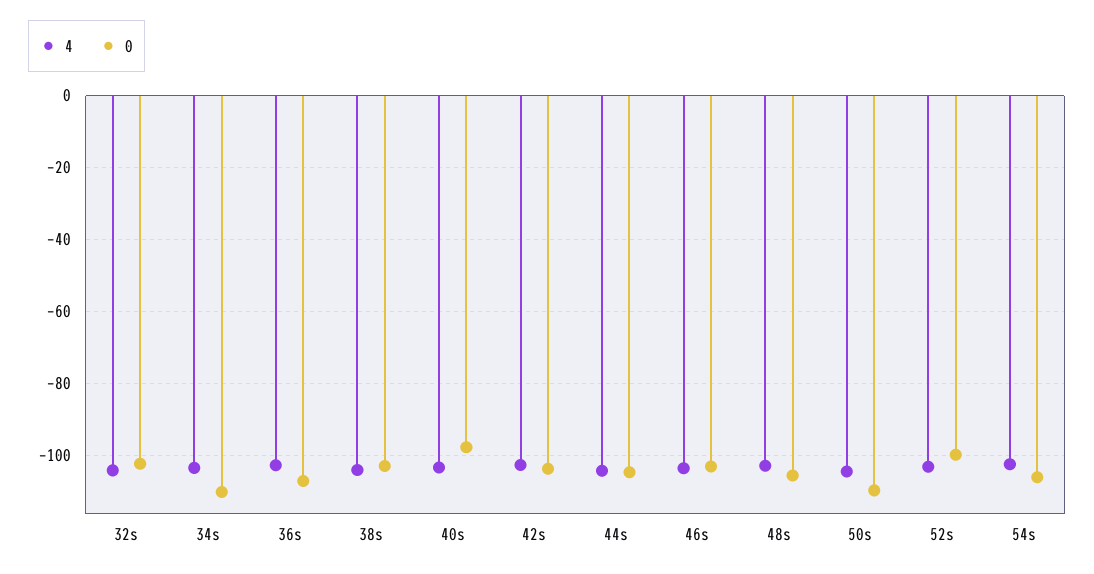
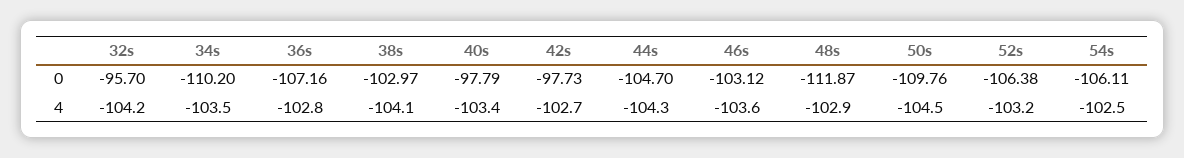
  {
    "4": {
      "32s": -104.2,
      "34s": -103.5,
      "36s": -102.8,
      "38s": -104.1,
      "40s": -103.4,
      "42s": -102.7,
      "44s": -104.3,
      "46s": -103.6,
      "48s": -102.9,
      "50s": -104.5,
      "52s": -103.2,
      "54s": -102.5
    },
    "0": {
-     "32s": -102,
+     "32s": -95.7,
      "34s": -110.2,
      "36s": -107.16,
      "38s": -102.97,
      "40s": -97.79,
-     "42s": -104,
+     "42s": -97.73,
      "44s": -104.7,
      "46s": -103.12,
-     "48s": -106,
+     "48s": -111.87,
      "50s": -109.76,
-     "52s": -100,
+     "52s": -106.38,
      "54s": -106.11
    }
  }

